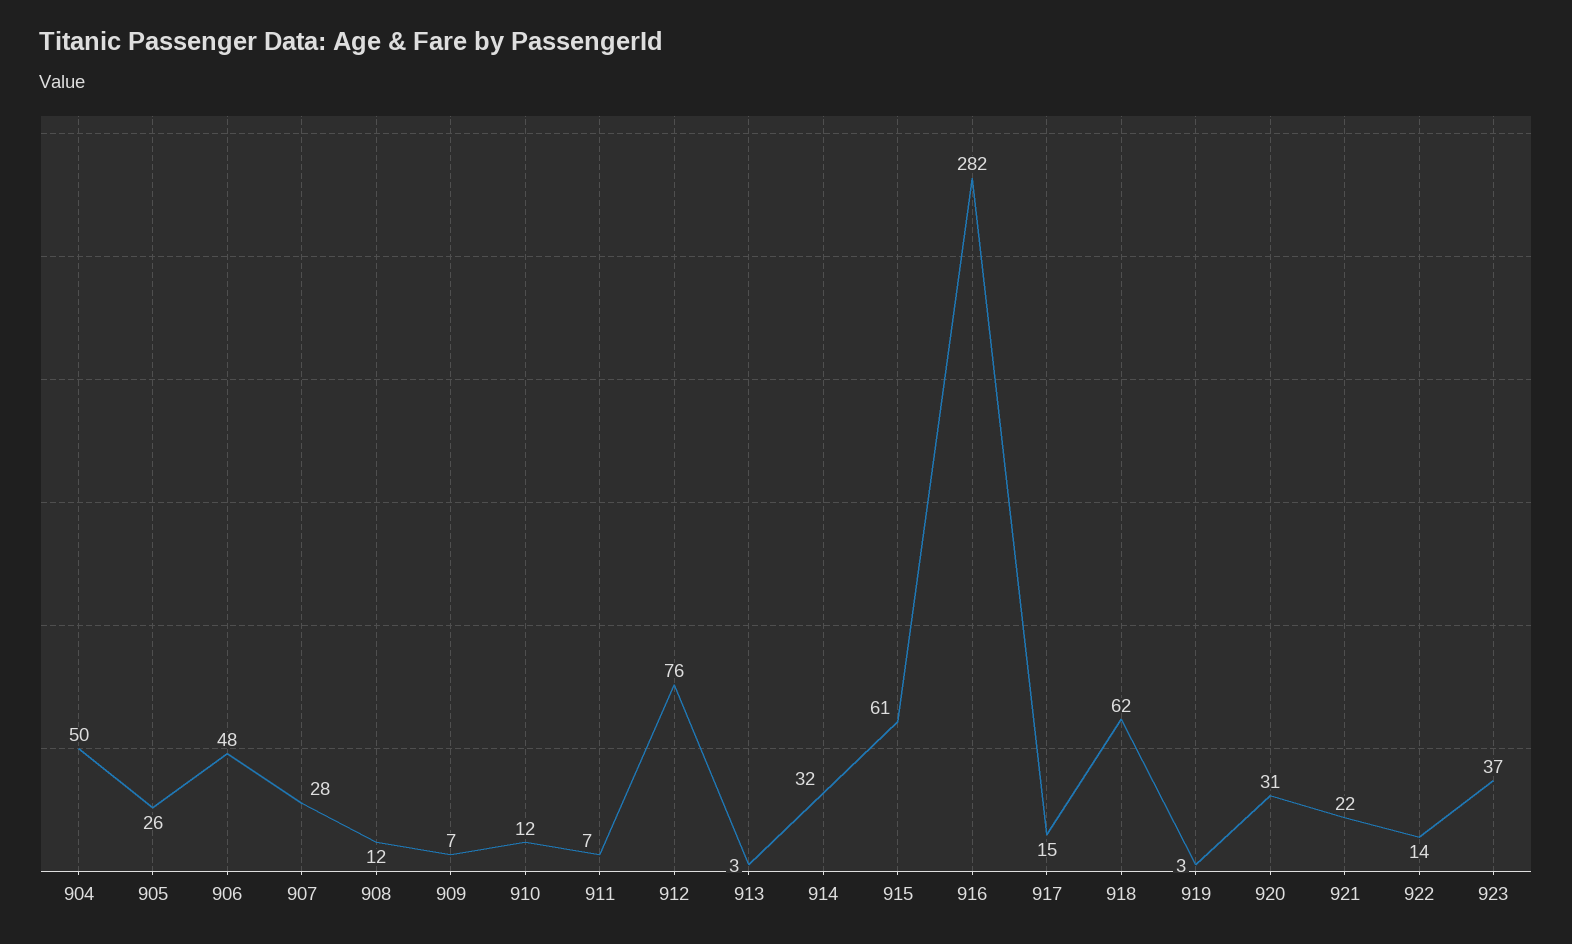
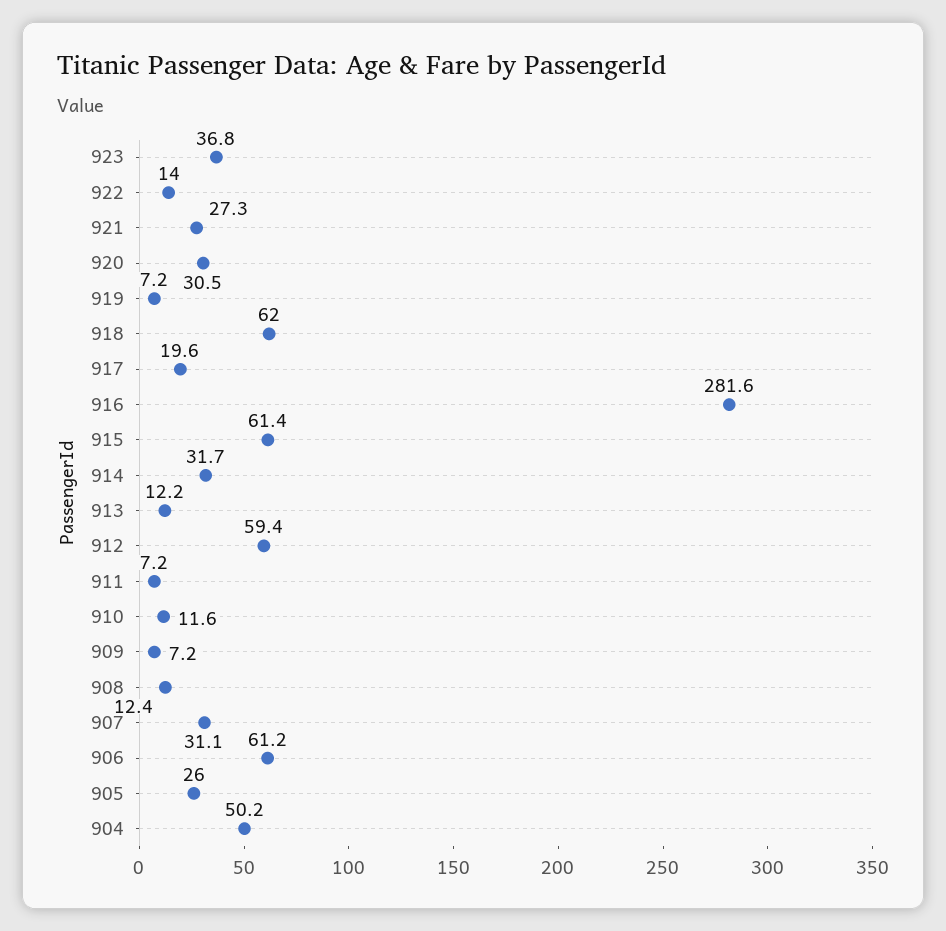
  {
    "904": 50.2,
    "905": 26,
-   "906": 48,
+   "906": 61.2,
-   "907": 28,
+   "907": 31.1,
    "908": 12.4,
    "909": 7.2,
    "910": 11.6,
    "911": 7.2,
-   "912": 76,
+   "912": 59.4,
-   "913": 3,
+   "913": 12.2,
    "914": 31.7,
    "915": 61.4,
    "916": 281.6,
-   "917": 15,
+   "917": 19.6,
    "918": 62,
-   "919": 3,
+   "919": 7.2,
    "920": 30.5,
-   "921": 22,
+   "921": 27.3,
    "922": 14,
    "923": 36.8
  }

